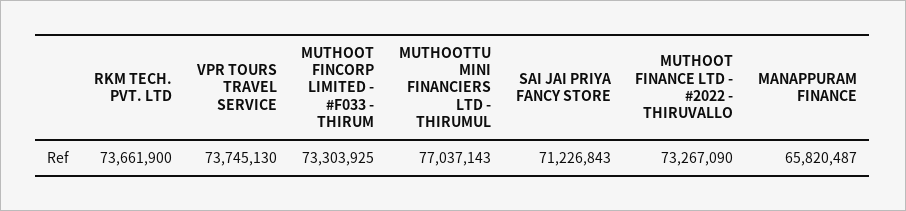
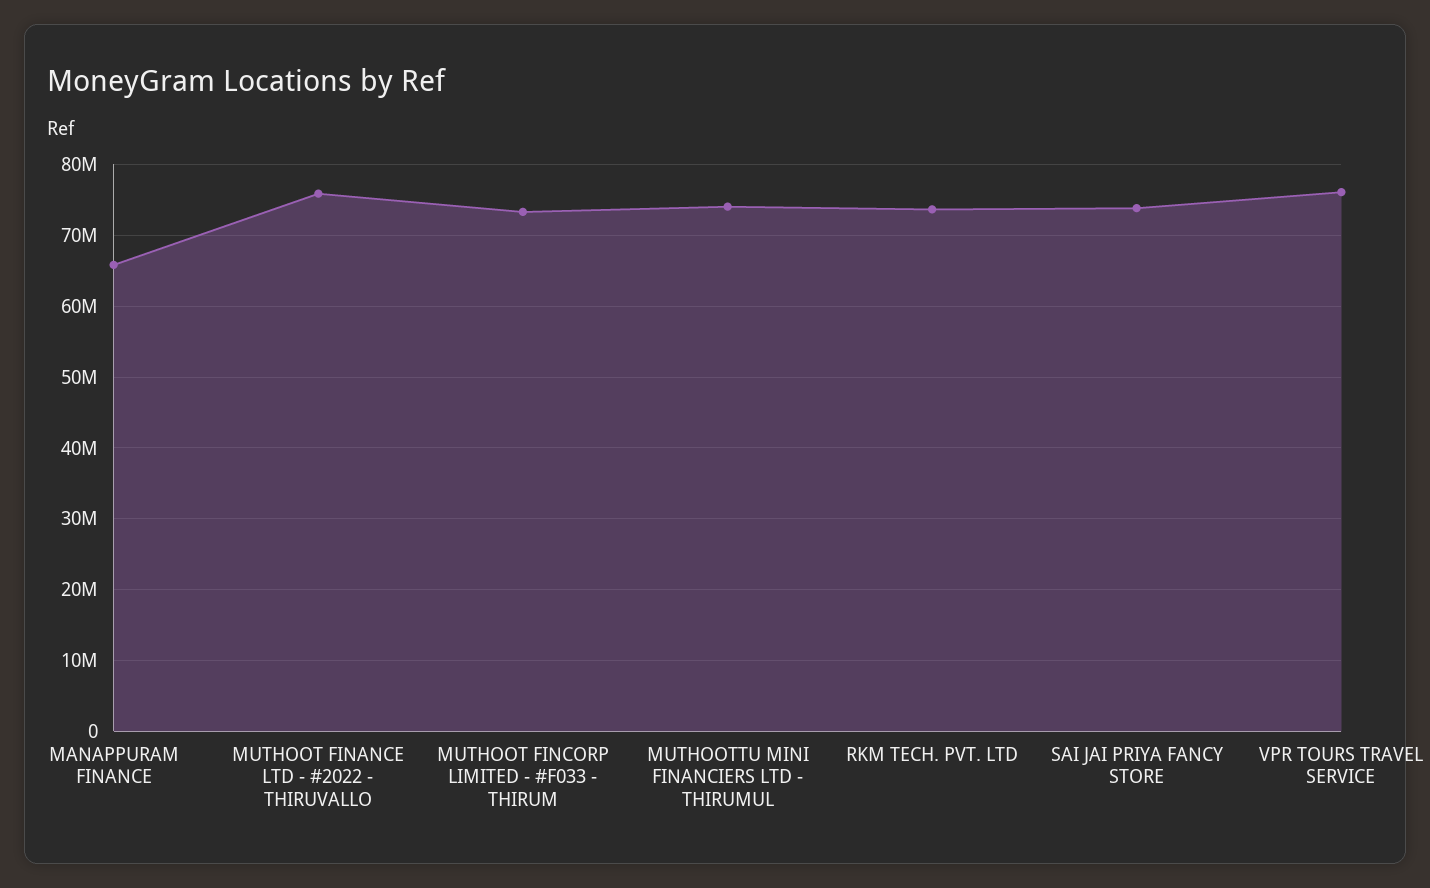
  {
    "RKM TECH. PVT. LTD": 73661900,
-   "VPR TOURS TRAVEL SERVICE": 73745130,
+   "VPR TOURS TRAVEL SERVICE": 76000000,
    "MUTHOOT FINCORP LIMITED - #F033 - THIRUM": 73303925,
-   "MUTHOOTTU MINI FINANCIERS LTD - THIRUMUL": 77037143,
+   "MUTHOOTTU MINI FINANCIERS LTD - THIRUMUL": 74000000,
-   "SAI JAI PRIYA FANCY STORE": 71226843,
+   "SAI JAI PRIYA FANCY STORE": 74000000,
-   "MUTHOOT FINANCE LTD - #2022 - THIRUVALLO": 73267090,
+   "MUTHOOT FINANCE LTD - #2022 - THIRUVALLO": 76000000,
    "MANAPPURAM FINANCE": 65820487
  }

